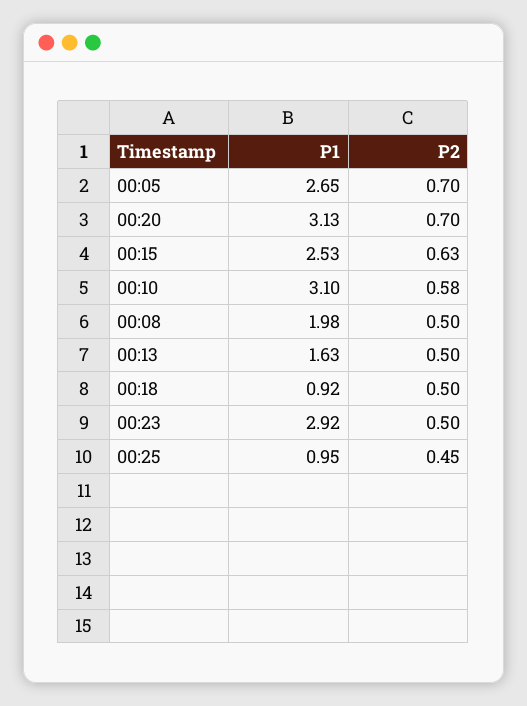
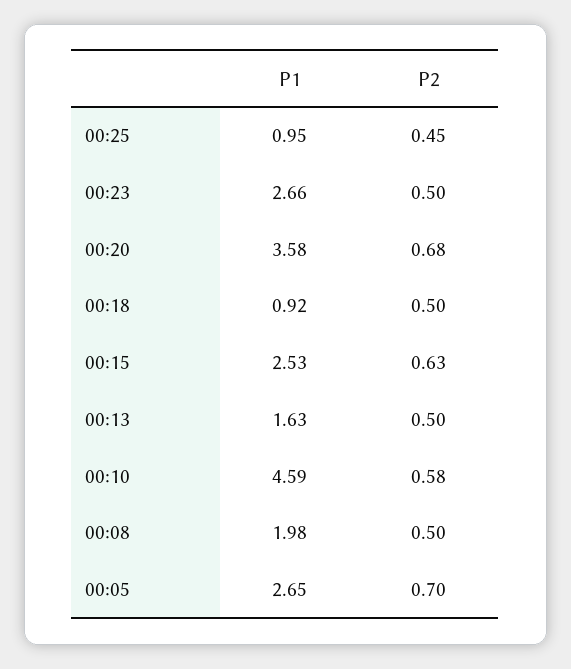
  {
    "P1": {
      "00:05": 2.65,
-     "00:20": 3.13,
+     "00:20": 3.58,
      "00:15": 2.53,
-     "00:10": 3.1,
+     "00:10": 4.59,
      "00:08": 1.98,
      "00:13": 1.63,
      "00:18": 0.92,
-     "00:23": 2.92,
+     "00:23": 2.66,
      "00:25": 0.95
    },
    "P2": {
      "00:05": 0.7,
-     "00:20": 0.7,
+     "00:20": 0.68,
      "00:15": 0.63,
      "00:10": 0.58,
      "00:08": 0.5,
      "00:13": 0.5,
      "00:18": 0.5,
      "00:23": 0.5,
      "00:25": 0.45
    }
  }

